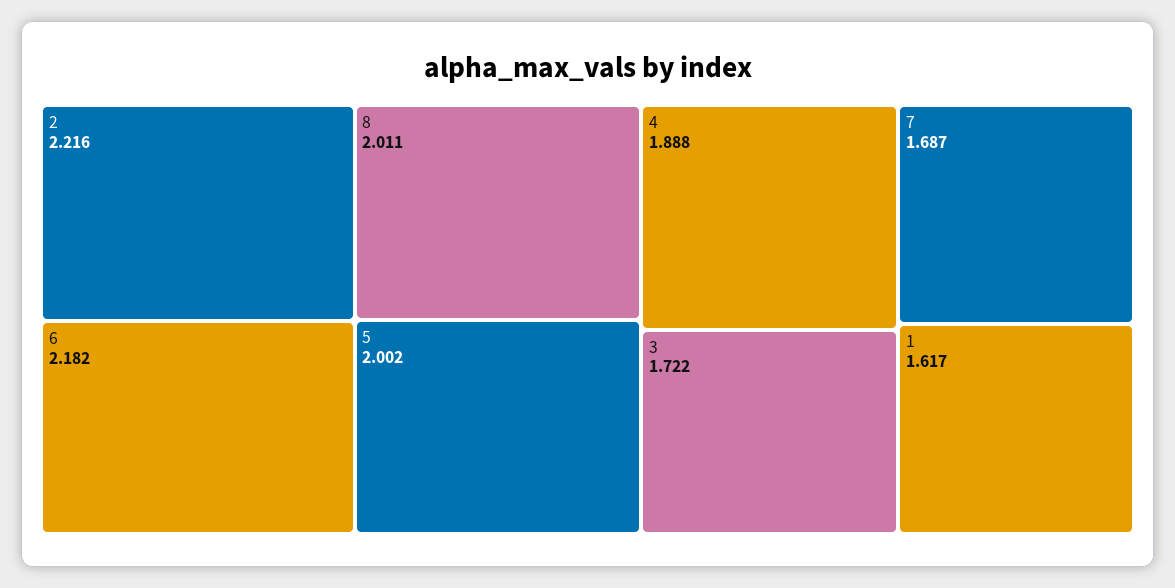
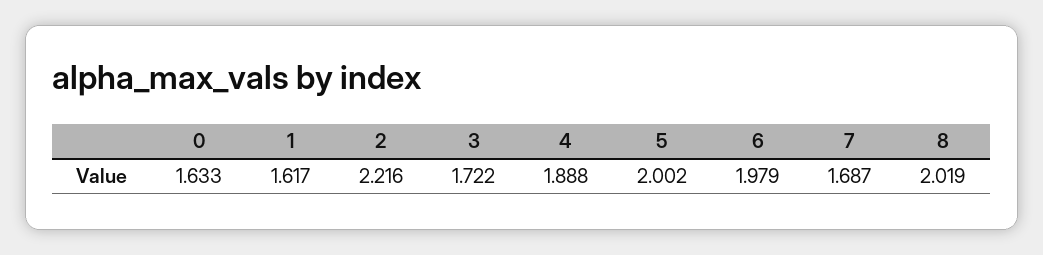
  {
    "2": 2.216,
-   "6": 2.182,
+   "6": 1.979,
-   "8": 2.011,
+   "8": 2.019,
    "5": 2.002,
    "4": 1.888,
    "3": 1.722,
    "7": 1.687,
-   "1": 1.617
+   "1": 1.617,
+   "0": 1.633
  }

